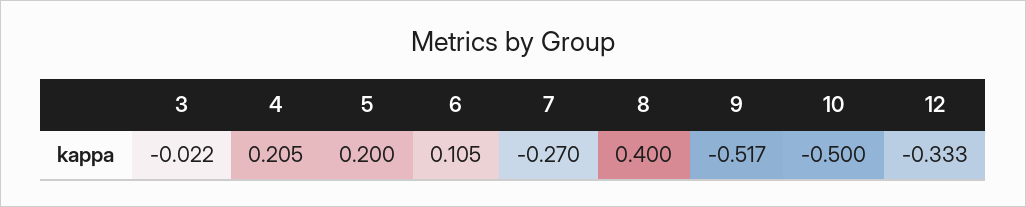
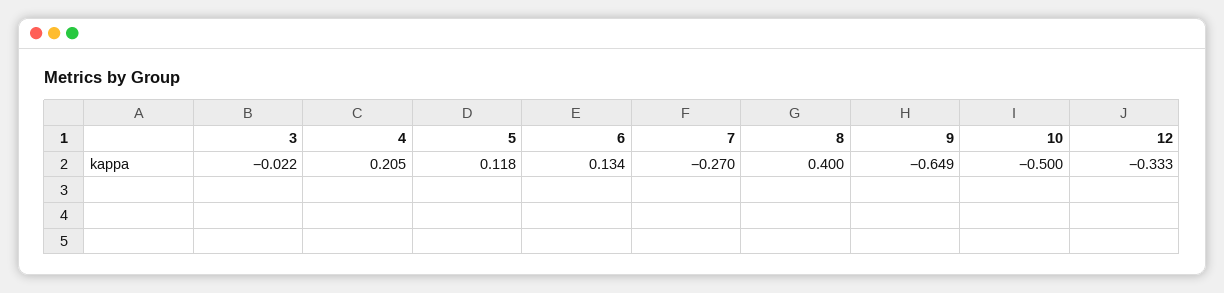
  {
    "3": -0.022,
    "4": 0.205,
-   "5": 0.2,
+   "5": 0.118,
-   "6": 0.105,
+   "6": 0.134,
    "7": -0.27,
    "8": 0.4,
-   "9": -0.517,
+   "9": -0.649,
    "10": -0.5,
    "12": -0.333
  }

